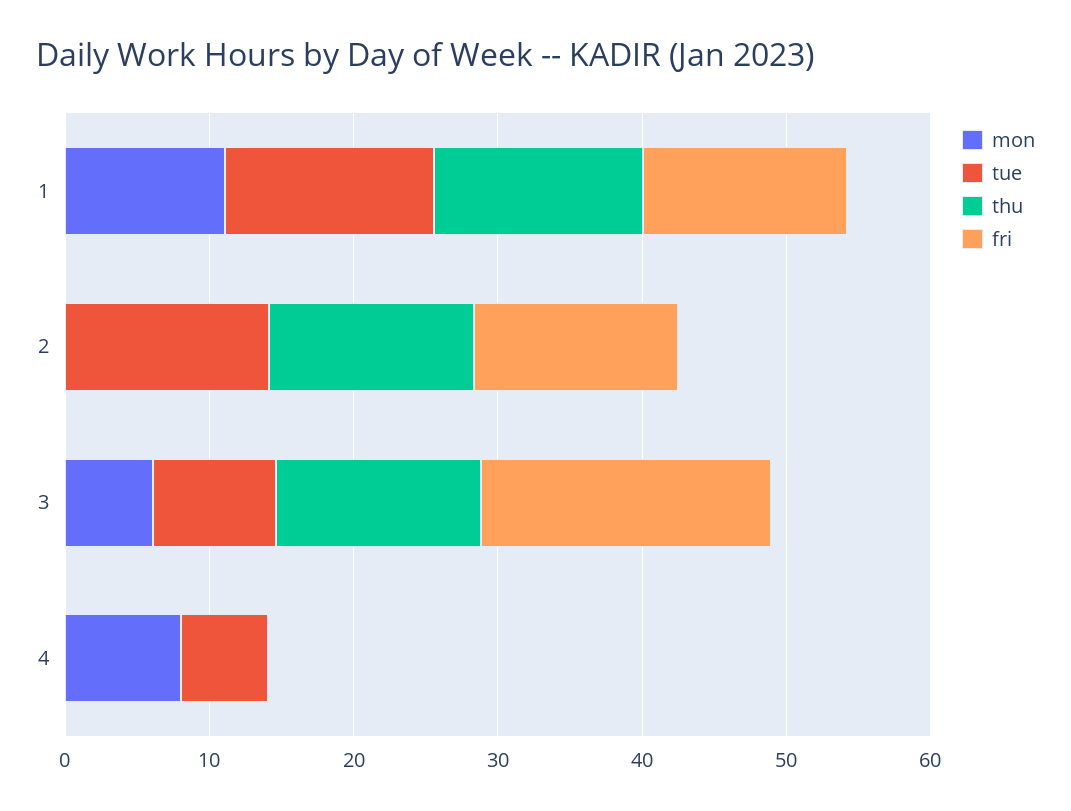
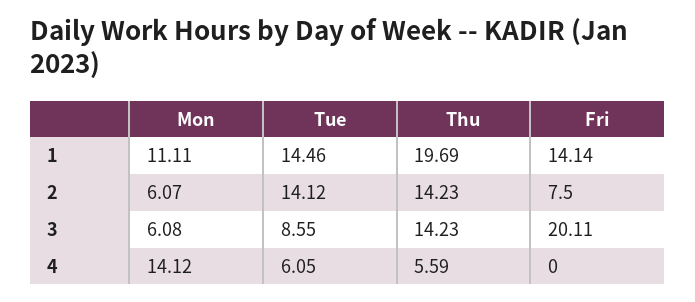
  {
    "mon": {
      "1": 11.11,
-     "2": 0,
+     "2": 6.07,
      "3": 6.08,
-     "4": 8
+     "4": 14.12
    },
    "tue": {
      "1": 14.46,
      "2": 14.12,
      "3": 8.55,
      "4": 6.05
    },
    "thu": {
-     "1": 14,
+     "1": 19.69,
      "2": 14.23,
      "3": 14.23,
-     "4": 0
+     "4": 5.59
    },
    "fri": {
      "1": 14.14,
-     "2": 14,
+     "2": 7.5,
      "3": 20.11,
      "4": 0
    }
  }

